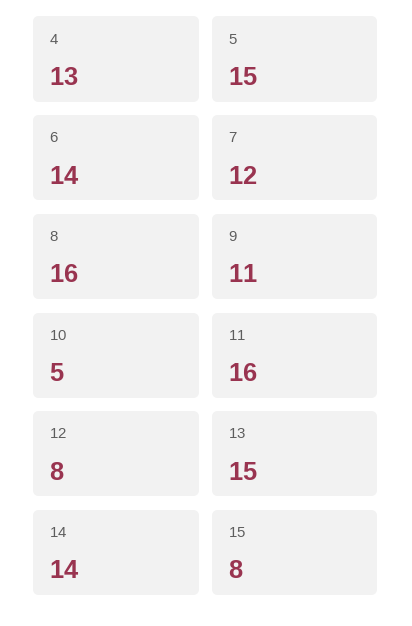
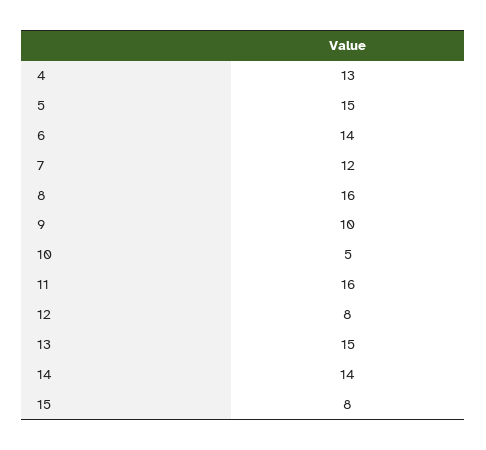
  {
    "4": 13,
    "5": 15,
    "6": 14,
    "7": 12,
    "8": 16,
-   "9": 11,
+   "9": 10,
    "10": 5,
    "11": 16,
    "12": 8,
    "13": 15,
    "14": 14,
    "15": 8
  }

